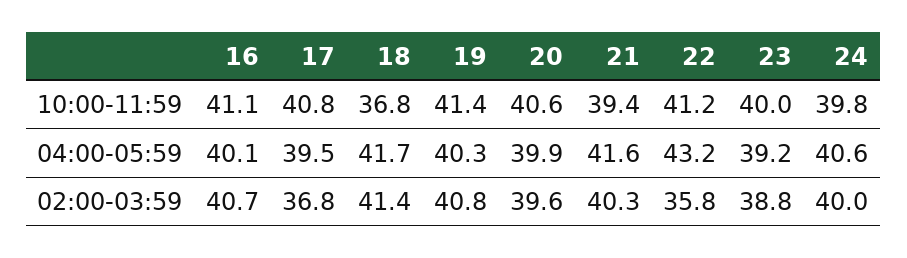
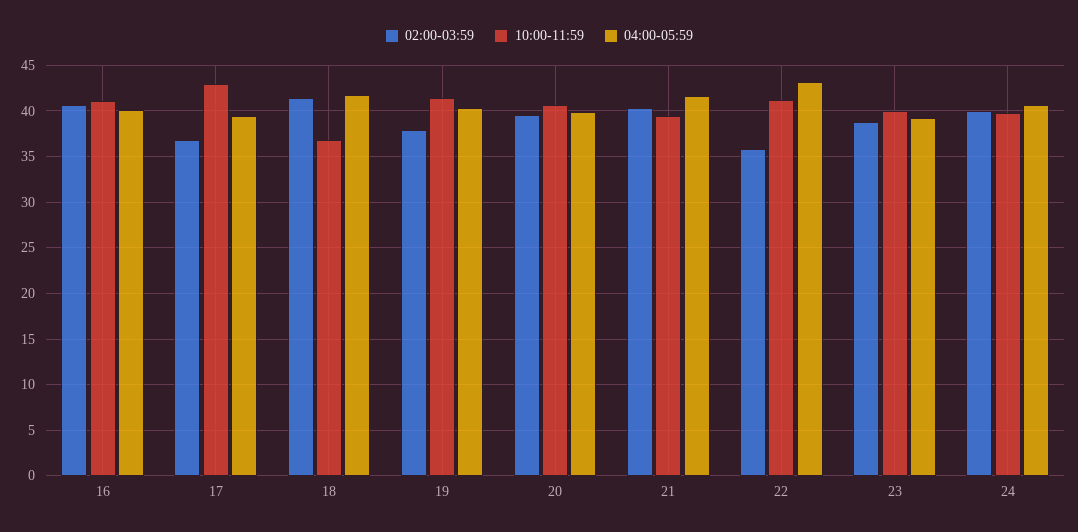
  {
    "10:00-11:59": {
      "16": 41.1,
-     "17": 40.8,
+     "17": 43,
      "18": 36.8,
      "19": 41.4,
      "20": 40.6,
      "21": 39.4,
      "22": 41.2,
      "23": 40,
      "24": 39.8
    },
    "04:00-05:59": {
      "16": 40.1,
      "17": 39.5,
      "18": 41.7,
      "19": 40.3,
      "20": 39.9,
      "21": 41.6,
      "22": 43.2,
      "23": 39.2,
      "24": 40.6
    },
    "02:00-03:59": {
      "16": 40.7,
      "17": 36.8,
      "18": 41.4,
-     "19": 40.8,
+     "19": 38,
      "20": 39.6,
      "21": 40.3,
      "22": 35.8,
      "23": 38.8,
      "24": 40
    }
  }

